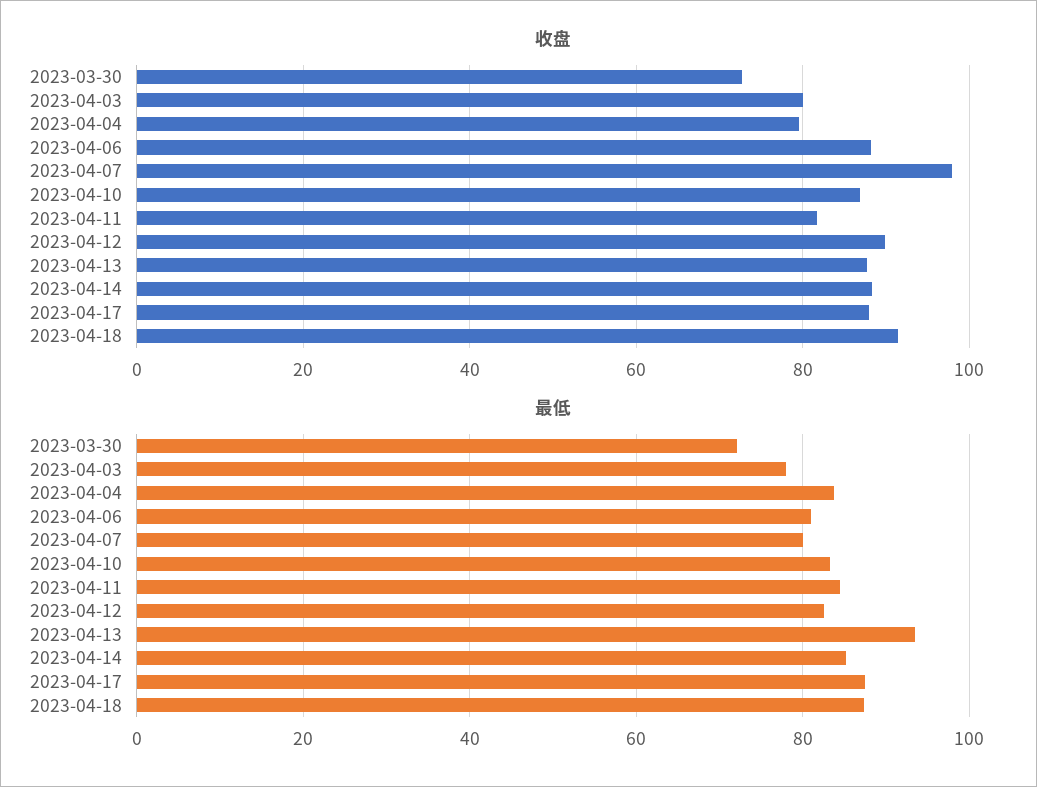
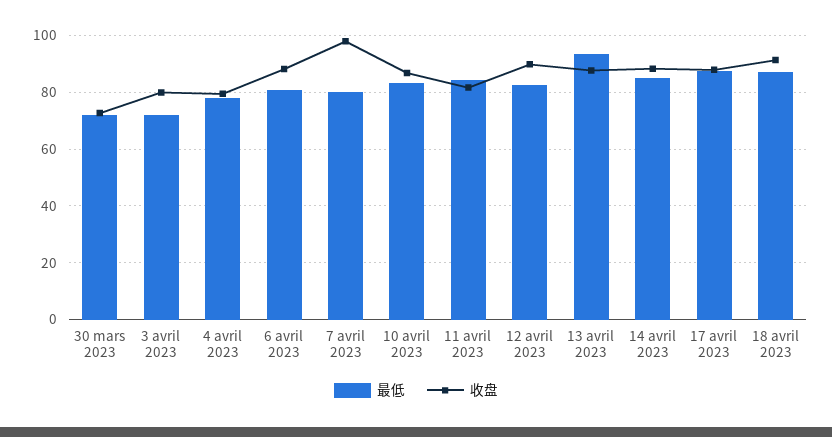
  {
    "收盘": {
      "2023-03-30": 72,
      "2023-04-03": 80,
      "2023-04-04": 80,
      "2023-04-06": 88,
      "2023-04-07": 98,
      "2023-04-10": 86,
      "2023-04-11": 82,
      "2023-04-12": 90,
      "2023-04-13": 88,
      "2023-04-14": 88,
      "2023-04-17": 88,
      "2023-04-18": 92
    },
    "最低": {
      "2023-03-30": 72,
-     "2023-04-03": 78,
+     "2023-04-03": 72.5,
-     "2023-04-04": 84,
+     "2023-04-04": 77.5,
      "2023-04-06": 82,
      "2023-04-07": 80,
      "2023-04-10": 84,
      "2023-04-11": 84,
      "2023-04-12": 82,
      "2023-04-13": 94,
      "2023-04-14": 86,
      "2023-04-17": 88,
      "2023-04-18": 88
    }
  }

